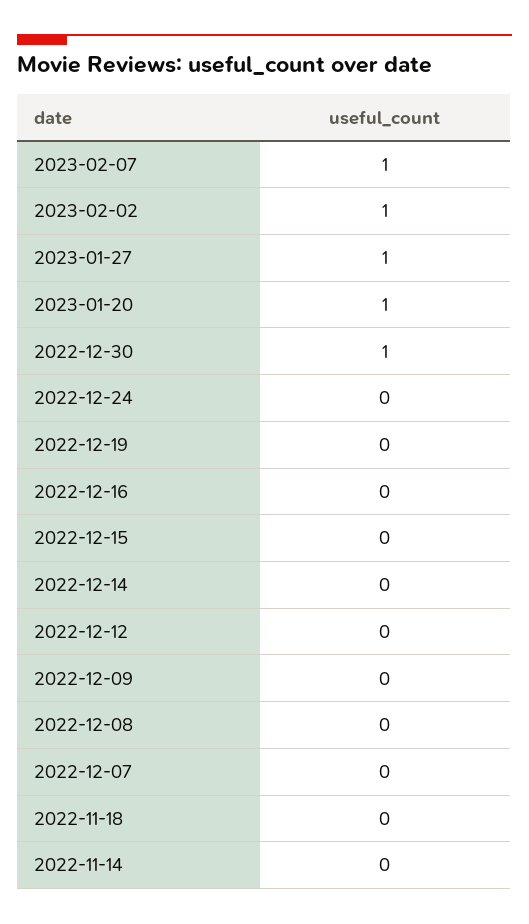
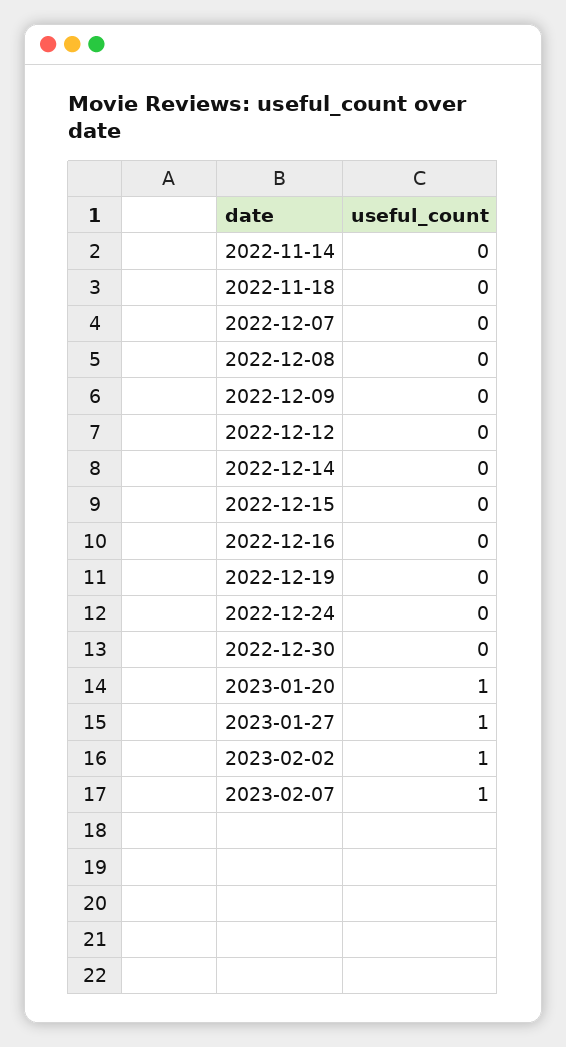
  {
    "2023-02-07": 1,
    "2023-02-02": 1,
    "2023-01-27": 1,
    "2023-01-20": 1,
-   "2022-12-30": 1,
+   "2022-12-30": 0,
    "2022-12-24": 0,
    "2022-12-19": 0,
    "2022-12-16": 0,
    "2022-12-15": 0,
    "2022-12-14": 0,
    "2022-12-12": 0,
    "2022-12-09": 0,
    "2022-12-08": 0,
    "2022-12-07": 0,
    "2022-11-18": 0,
    "2022-11-14": 0
  }

